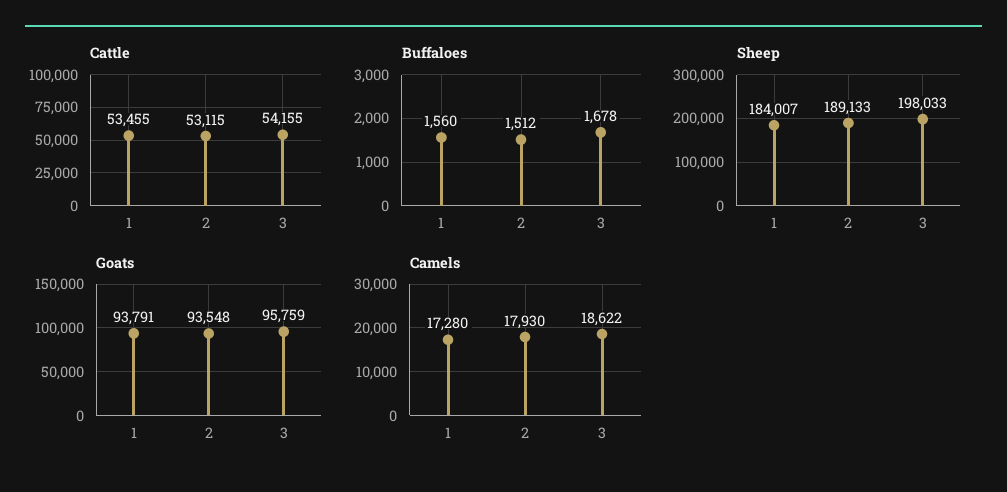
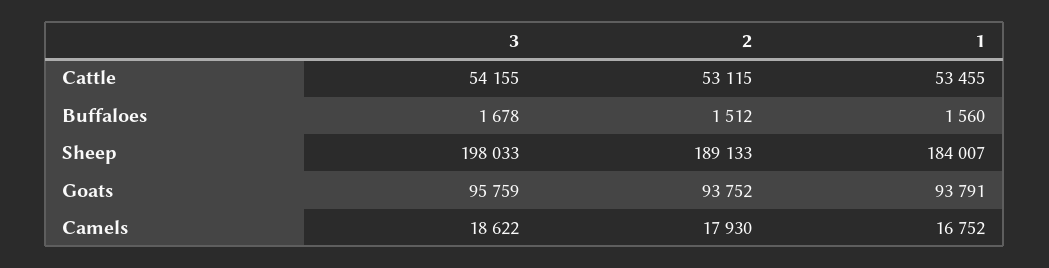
  {
    "Cattle": {
      "1": 53455,
      "2": 53115,
      "3": 54155
    },
    "Buffaloes": {
      "1": 1560,
      "2": 1512,
      "3": 1678
    },
    "Sheep": {
      "1": 184007,
      "2": 189133,
      "3": 198033
    },
    "Goats": {
      "1": 93791,
-     "2": 93548,
+     "2": 93752,
      "3": 95759
    },
    "Camels": {
-     "1": 17280,
+     "1": 16752,
      "2": 17930,
      "3": 18622
    }
  }

